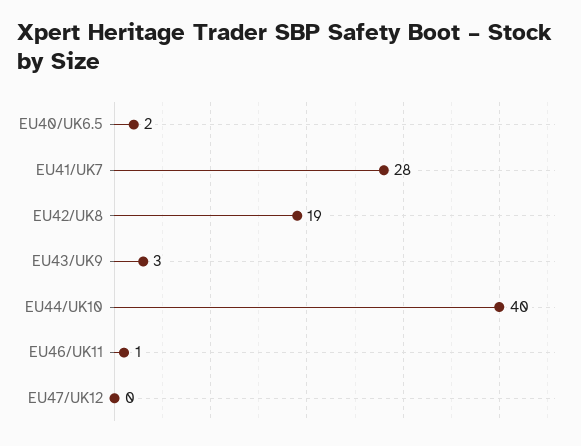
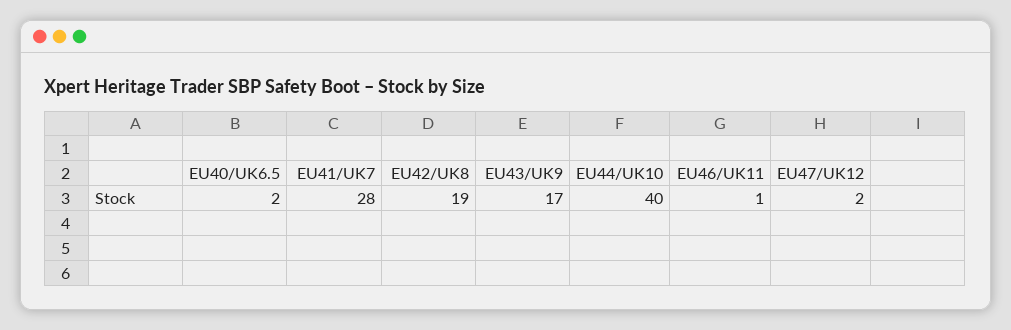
  {
    "EU40/UK6.5": 2,
    "EU41/UK7": 28,
    "EU42/UK8": 19,
-   "EU43/UK9": 3,
+   "EU43/UK9": 17,
    "EU44/UK10": 40,
    "EU46/UK11": 1,
-   "EU47/UK12": 0
+   "EU47/UK12": 2
  }

